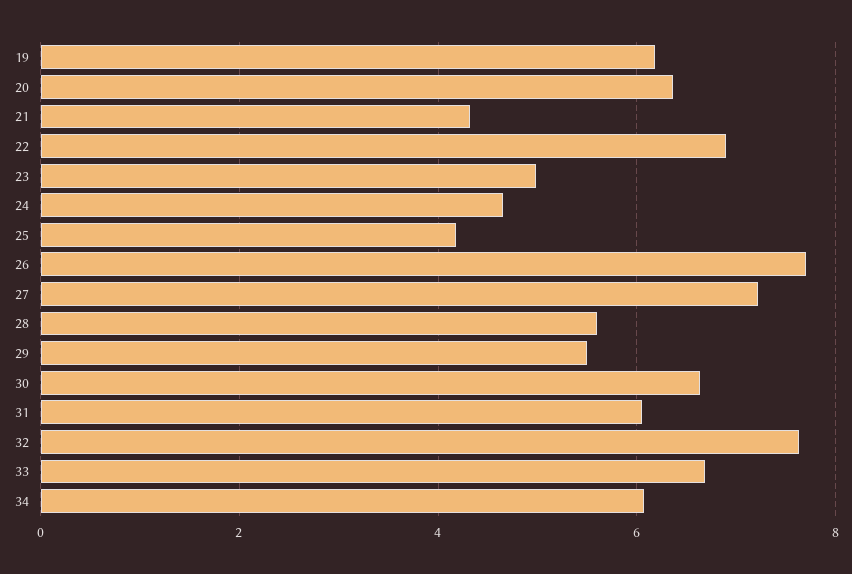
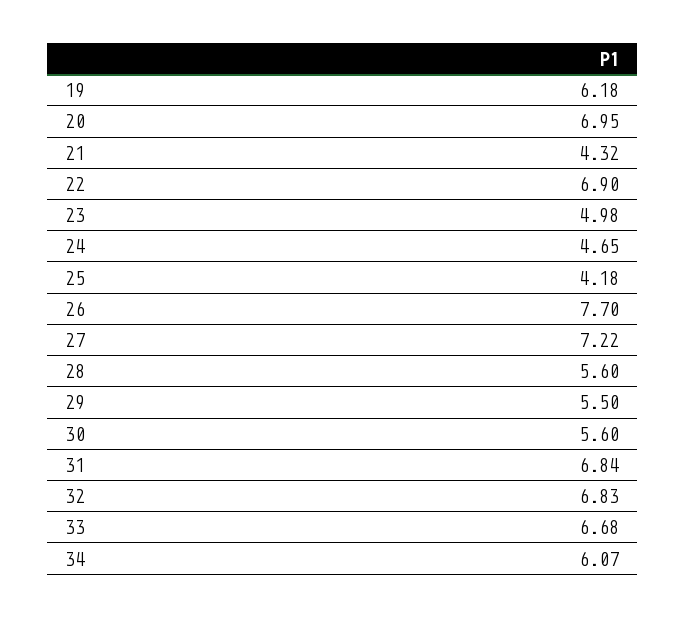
  {
    "19": 6.18,
-   "20": 6.4,
+   "20": 6.95,
    "21": 4.32,
    "22": 6.9,
    "23": 4.98,
    "24": 4.65,
    "25": 4.18,
    "26": 7.7,
    "27": 7.22,
    "28": 5.6,
    "29": 5.5,
-   "30": 6.6,
+   "30": 5.6,
-   "31": 6,
+   "31": 6.84,
-   "32": 7.6,
+   "32": 6.83,
    "33": 6.68,
    "34": 6.07
  }

